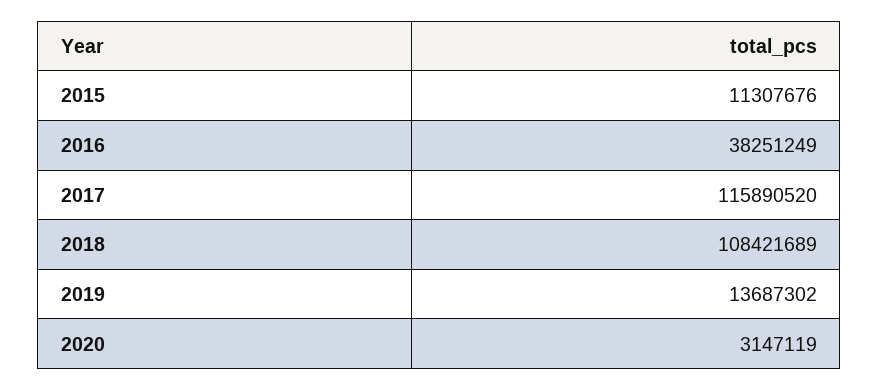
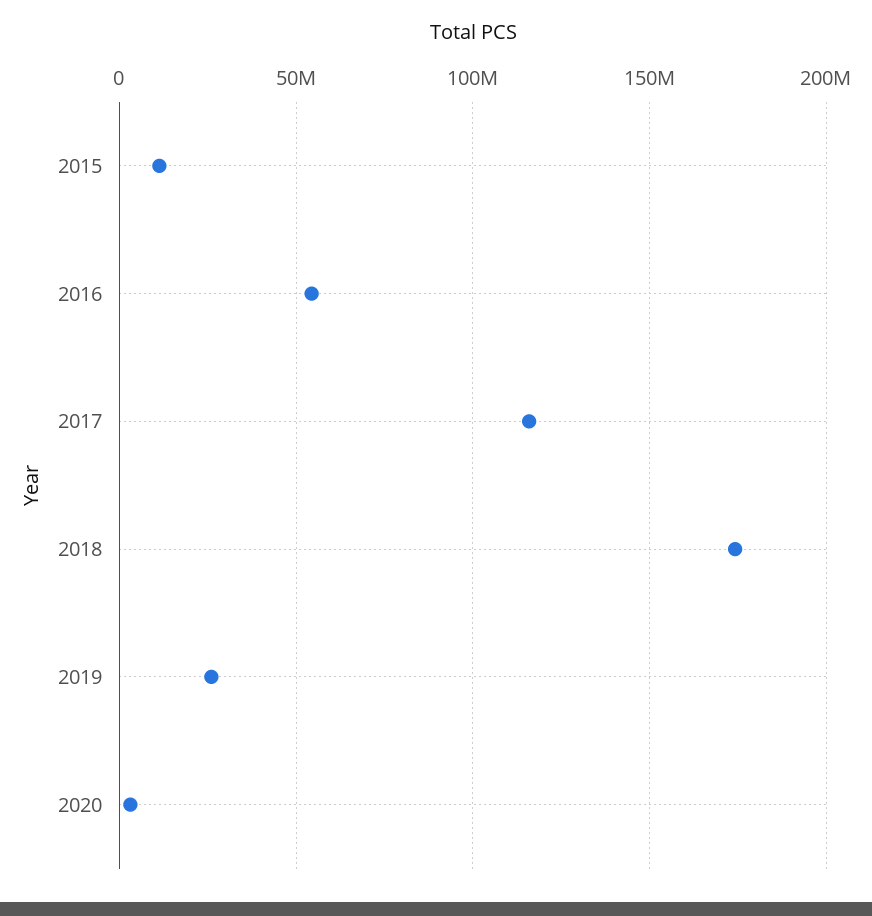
  {
    "2015": 11307676,
-   "2016": 38251249,
+   "2016": 55000000,
    "2017": 115890520,
-   "2018": 108421689,
+   "2018": 175000000,
-   "2019": 13687302,
+   "2019": 25000000,
    "2020": 3147119
  }

